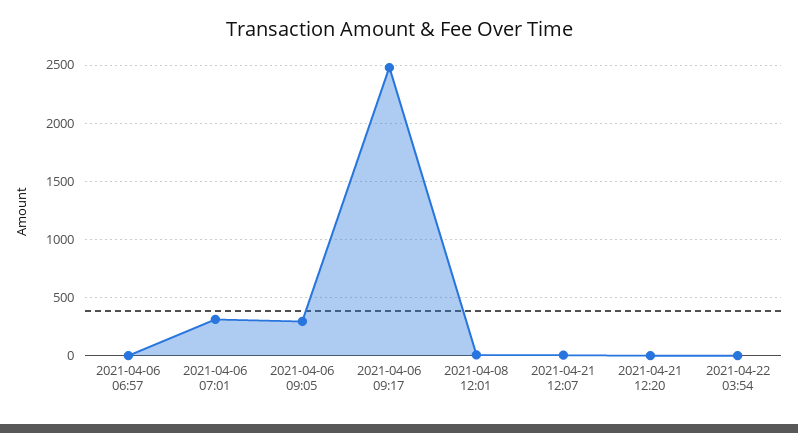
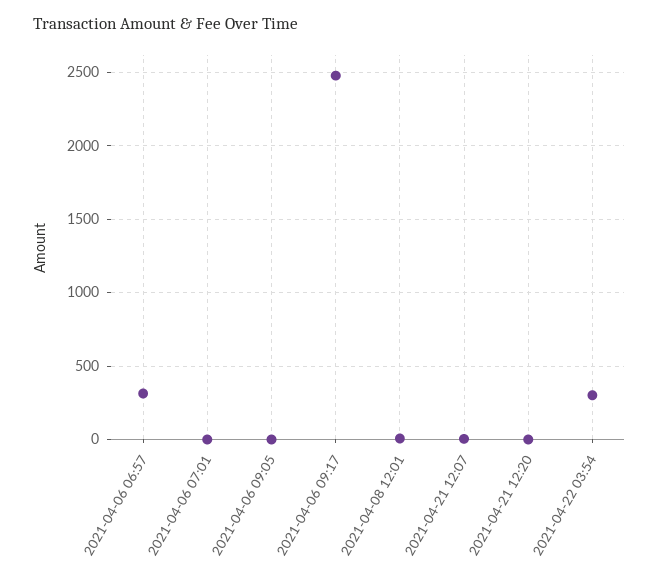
  {
-   "2021-04-06 06:57": 0,
+   "2021-04-06 06:57": 300,
-   "2021-04-06 07:01": 300,
+   "2021-04-06 07:01": 0,
-   "2021-04-06 09:05": 300,
+   "2021-04-06 09:05": 0,
    "2021-04-06 09:17": 2500,
    "2021-04-08 12:01": 0,
    "2021-04-21 12:07": 0,
    "2021-04-21 12:20": 0,
-   "2021-04-22 03:54": 0
+   "2021-04-22 03:54": 300
  }

